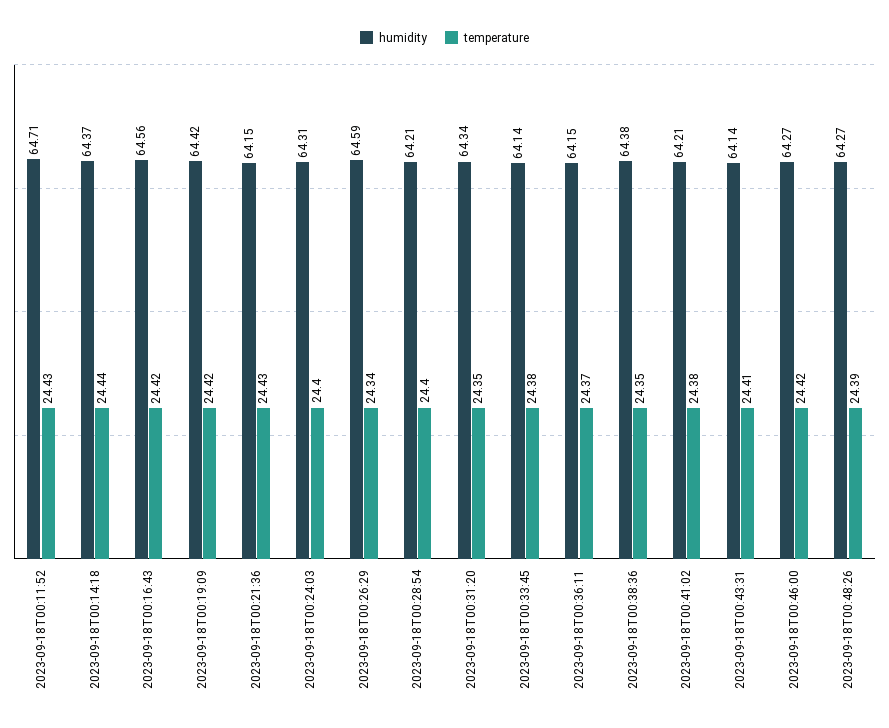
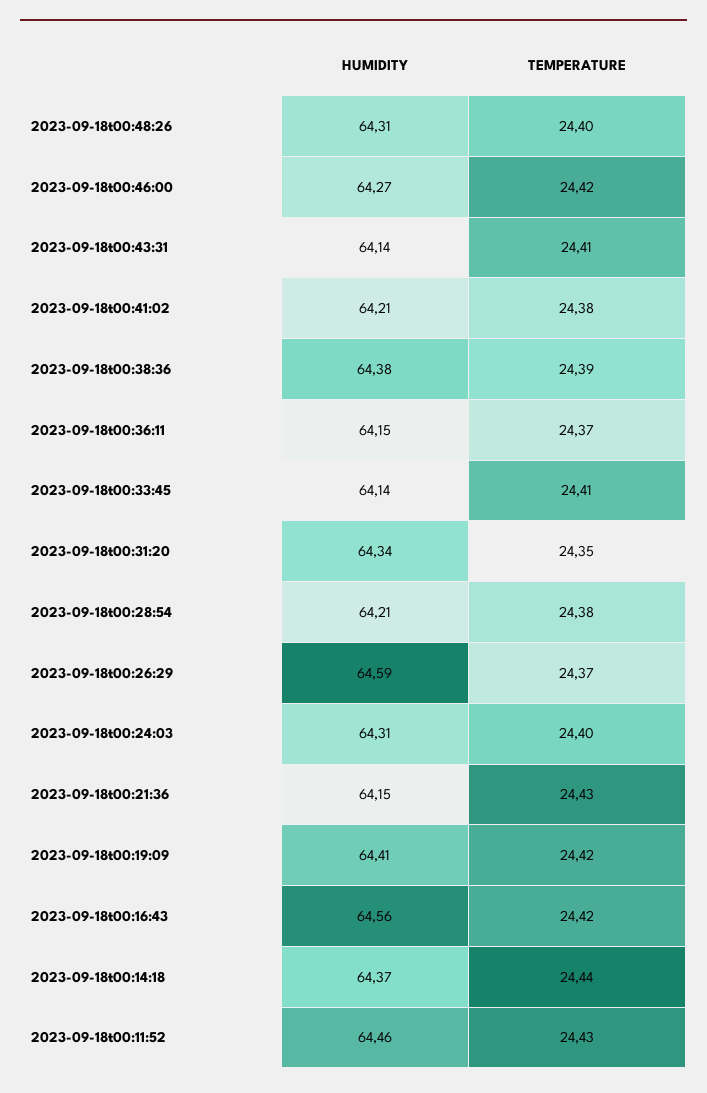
  {
    "humidity": {
-     "2023-09-18T00:11:52": 64.71,
+     "2023-09-18T00:11:52": 64.46,
      "2023-09-18T00:14:18": 64.37,
      "2023-09-18T00:16:43": 64.56,
-     "2023-09-18T00:19:09": 64.42,
+     "2023-09-18T00:19:09": 64.41,
      "2023-09-18T00:21:36": 64.15,
      "2023-09-18T00:24:03": 64.31,
      "2023-09-18T00:26:29": 64.59,
      "2023-09-18T00:28:54": 64.21,
      "2023-09-18T00:31:20": 64.34,
      "2023-09-18T00:33:45": 64.14,
      "2023-09-18T00:36:11": 64.15,
      "2023-09-18T00:38:36": 64.38,
      "2023-09-18T00:41:02": 64.21,
      "2023-09-18T00:43:31": 64.14,
      "2023-09-18T00:46:00": 64.27,
-     "2023-09-18T00:48:26": 64.27
+     "2023-09-18T00:48:26": 64.31
    },
    "temperature": {
      "2023-09-18T00:11:52": 24.43,
      "2023-09-18T00:14:18": 24.44,
      "2023-09-18T00:16:43": 24.42,
      "2023-09-18T00:19:09": 24.42,
      "2023-09-18T00:21:36": 24.43,
      "2023-09-18T00:24:03": 24.4,
-     "2023-09-18T00:26:29": 24.34,
+     "2023-09-18T00:26:29": 24.37,
-     "2023-09-18T00:28:54": 24.4,
+     "2023-09-18T00:28:54": 24.38,
      "2023-09-18T00:31:20": 24.35,
-     "2023-09-18T00:33:45": 24.38,
+     "2023-09-18T00:33:45": 24.41,
      "2023-09-18T00:36:11": 24.37,
-     "2023-09-18T00:38:36": 24.35,
+     "2023-09-18T00:38:36": 24.39,
      "2023-09-18T00:41:02": 24.38,
      "2023-09-18T00:43:31": 24.41,
      "2023-09-18T00:46:00": 24.42,
-     "2023-09-18T00:48:26": 24.39
+     "2023-09-18T00:48:26": 24.4
    }
  }

